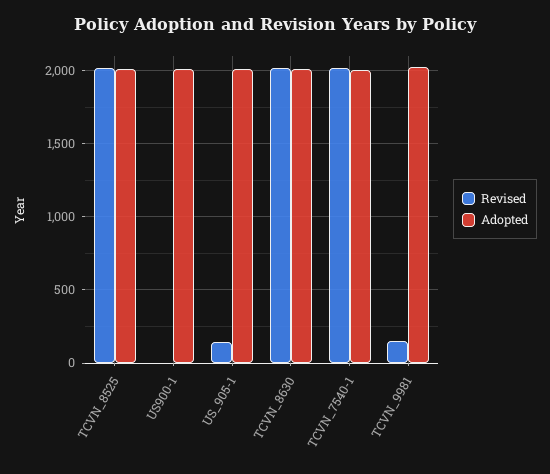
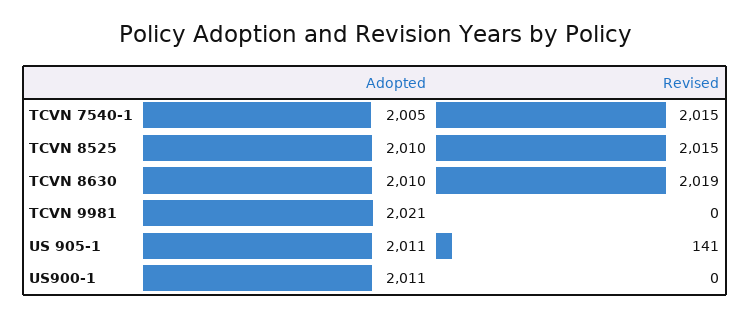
  {
    "Revised": {
      "TCVN_8525": 2015,
      "US900-1": 0,
      "US_905-1": 141,
      "TCVN_8630": 2019,
      "TCVN_7540-1": 2015,
-     "TCVN_9981": 150
+     "TCVN_9981": 0
    },
    "Adopted": {
      "TCVN_8525": 2010,
      "US900-1": 2011,
      "US_905-1": 2011,
      "TCVN_8630": 2010,
      "TCVN_7540-1": 2005,
      "TCVN_9981": 2021
    }
  }

